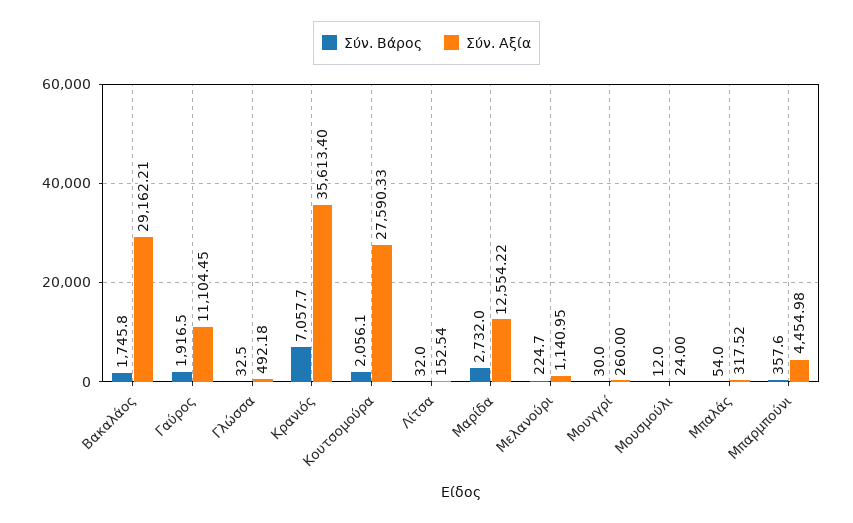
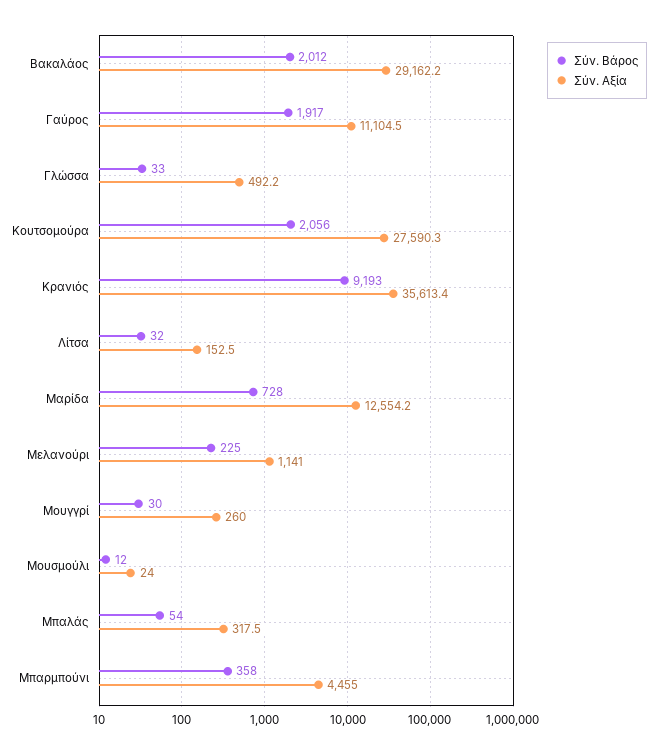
  {
    "Σύν. Βάρος": {
-     "Βακαλάος": 1745.8,
+     "Βακαλάος": 2012,
      "Γαύρος": 1916.5,
      "Γλώσσα": 32.5,
-     "Κρανιός": 7057.7,
+     "Κρανιός": 9193,
      "Κουτσομούρα": 2056.1,
      "Λίτσα": 32,
-     "Μαρίδα": 2732,
+     "Μαρίδα": 728,
      "Μελανούρι": 224.7,
      "Μουγγρί": 30,
      "Μουσμούλι": 12,
      "Μπαλάς": 54,
      "Μπαρμπούνι": 357.6
    },
    "Σύν. Αξία": {
      "Βακαλάος": 29162.21,
      "Γαύρος": 11104.45,
      "Γλώσσα": 492.18,
      "Κρανιός": 35613.4,
      "Κουτσομούρα": 27590.33,
      "Λίτσα": 152.54,
      "Μαρίδα": 12554.22,
      "Μελανούρι": 1140.95,
      "Μουγγρί": 260,
      "Μουσμούλι": 24,
      "Μπαλάς": 317.52,
      "Μπαρμπούνι": 4454.98
    }
  }

